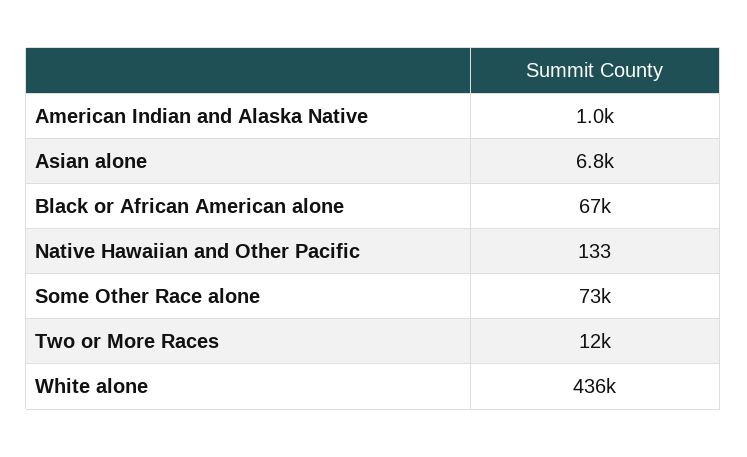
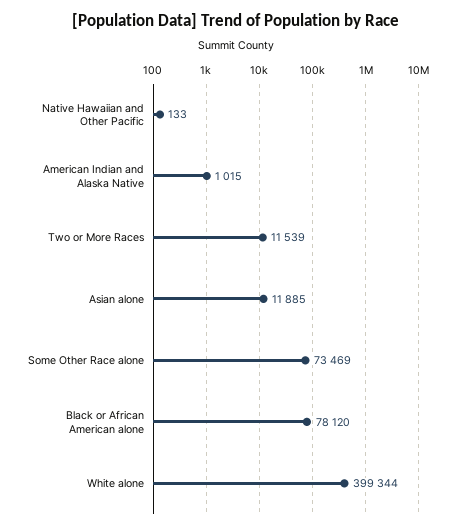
  {
    "American Indian and Alaska Native": 1015,
-   "Asian alone": 6800,
+   "Asian alone": 11885,
-   "Black or African American alone": 67000,
+   "Black or African American alone": 78120,
    "Native Hawaiian and Other Pacific": 133,
    "Some Other Race alone": 73469,
    "Two or More Races": 11539,
-   "White alone": 436000
+   "White alone": 399344
  }

